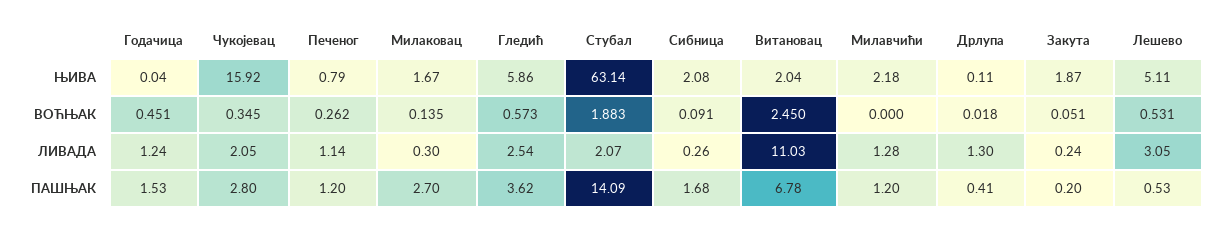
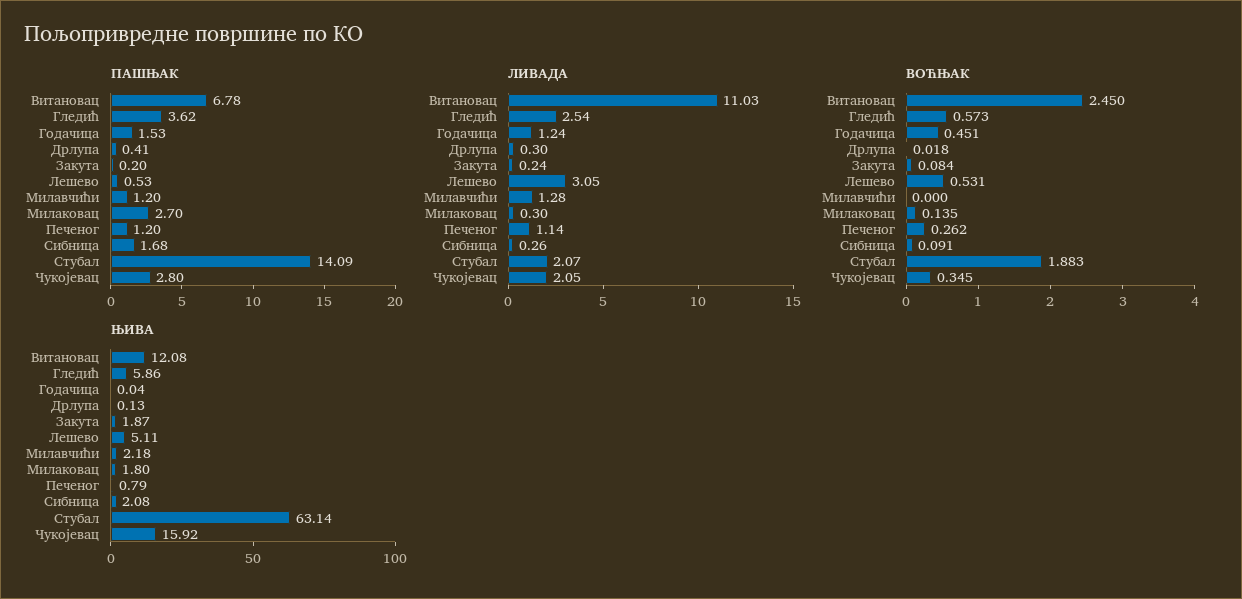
  {
    "ЊИВА": {
      "Годачица": 0.04,
      "Чукојевац": 15.92,
      "Печеног": 0.79,
-     "Милаковац": 1.67,
+     "Милаковац": 1.8,
      "Гледић": 5.86,
      "Стубал": 63.14,
      "Сибница": 2.08,
-     "Витановац": 2.04,
+     "Витановац": 12.08,
      "Милавчићи": 2.18,
-     "Дрлупа": 0.11,
+     "Дрлупа": 0.13,
      "Закута": 1.87,
      "Лешево": 5.11
    },
    "ВОЋЊАК": {
      "Годачица": 0.451,
      "Чукојевац": 0.345,
      "Печеног": 0.262,
      "Милаковац": 0.135,
      "Гледић": 0.573,
      "Стубал": 1.883,
      "Сибница": 0.091,
      "Витановац": 2.45,
      "Милавчићи": 0,
      "Дрлупа": 0.018,
-     "Закута": 0.051,
+     "Закута": 0.084,
      "Лешево": 0.531
    },
    "ЛИВАДА": {
      "Годачица": 1.24,
      "Чукојевац": 2.05,
      "Печеног": 1.14,
      "Милаковац": 0.3,
      "Гледић": 2.54,
      "Стубал": 2.07,
      "Сибница": 0.26,
      "Витановац": 11.03,
      "Милавчићи": 1.28,
-     "Дрлупа": 1.3,
+     "Дрлупа": 0.3,
      "Закута": 0.24,
      "Лешево": 3.05
    },
    "ПАШЊАК": {
      "Годачица": 1.53,
      "Чукојевац": 2.8,
      "Печеног": 1.2,
      "Милаковац": 2.7,
      "Гледић": 3.62,
      "Стубал": 14.09,
      "Сибница": 1.68,
      "Витановац": 6.78,
      "Милавчићи": 1.2,
      "Дрлупа": 0.41,
      "Закута": 0.2,
      "Лешево": 0.53
    }
  }

